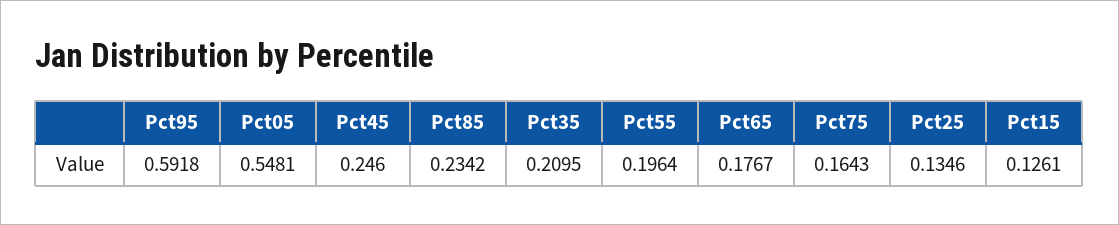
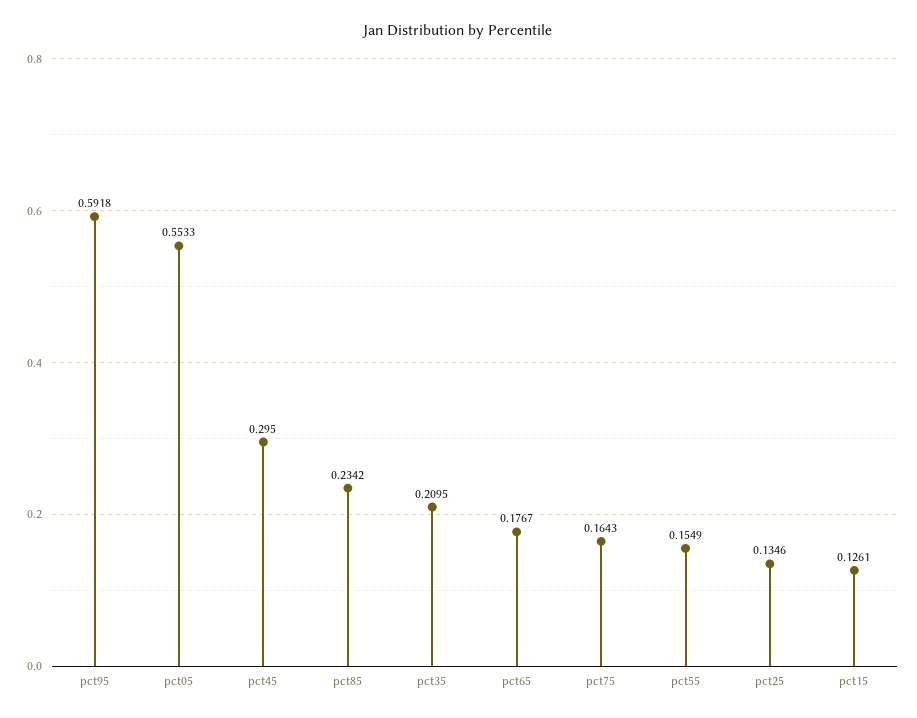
  {
    "Pct95": 0.5918,
-   "Pct05": 0.5481,
+   "Pct05": 0.5533,
-   "Pct45": 0.246,
+   "Pct45": 0.295,
    "Pct85": 0.2342,
    "Pct35": 0.2095,
-   "Pct55": 0.1964,
+   "Pct55": 0.1549,
    "Pct65": 0.1767,
    "Pct75": 0.1643,
    "Pct25": 0.1346,
    "Pct15": 0.1261
  }

